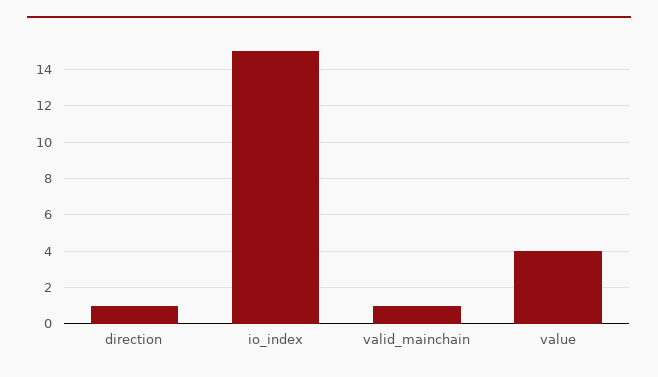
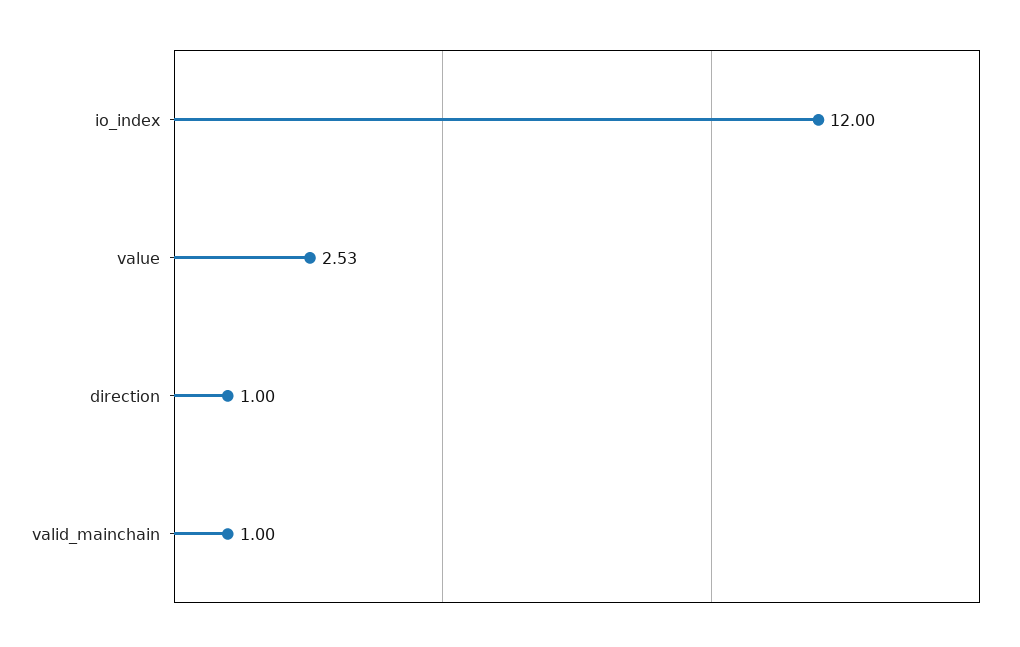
  {
    "direction": 1,
-   "io_index": 15,
+   "io_index": 12,
    "valid_mainchain": 1,
-   "value": 4
+   "value": 2.53
  }

